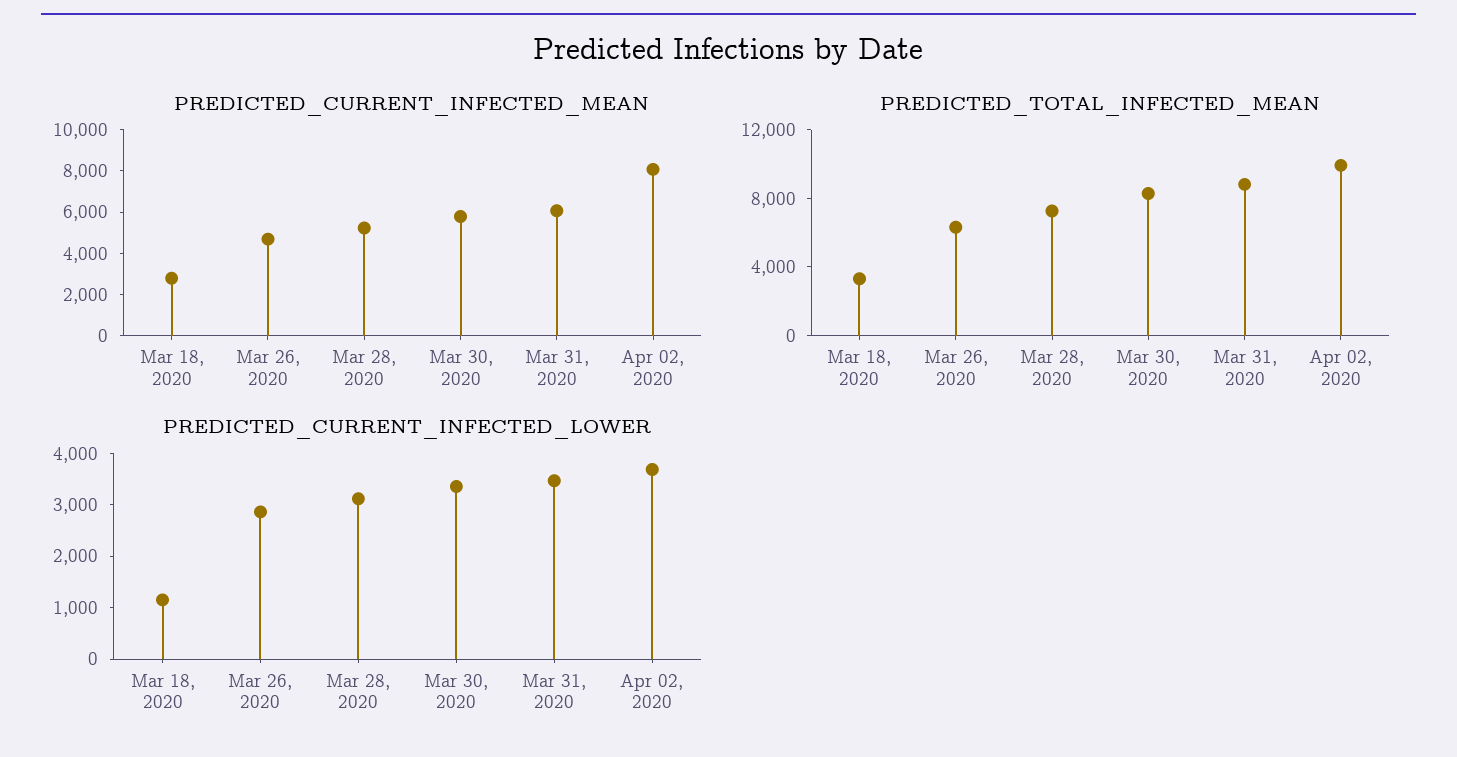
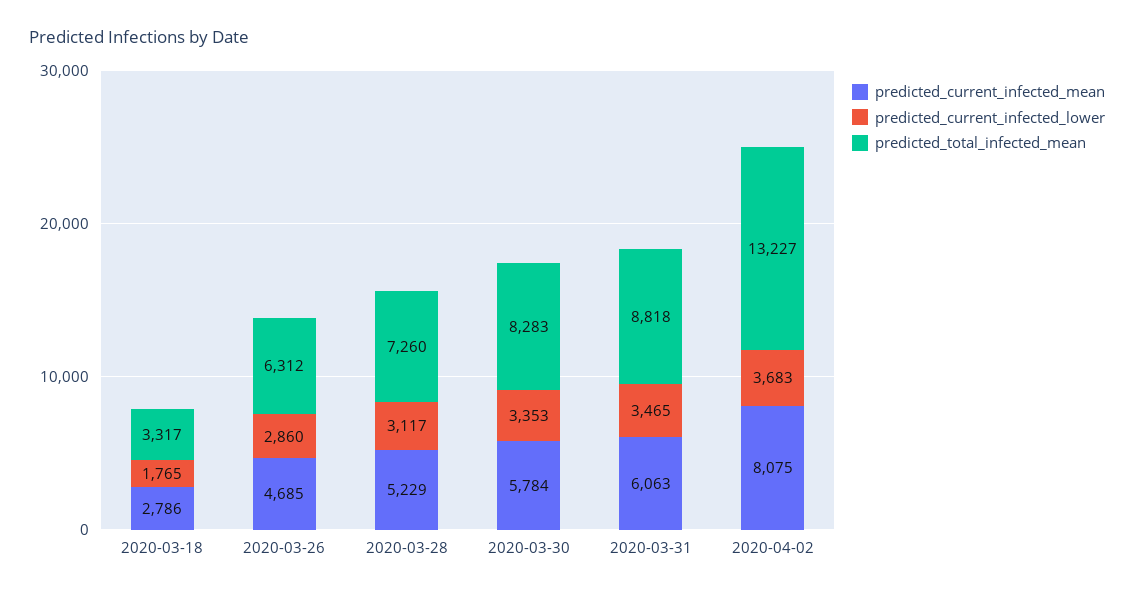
  {
    "PREDICTED_CURRENT_INFECTED_MEAN": {
      "Mar 18, 2020": 2786,
      "Mar 26, 2020": 4685,
      "Mar 28, 2020": 5229,
      "Mar 30, 2020": 5784,
      "Mar 31, 2020": 6063,
      "Apr 02, 2020": 8075
    },
    "PREDICTED_TOTAL_INFECTED_MEAN": {
      "Mar 18, 2020": 3317,
      "Mar 26, 2020": 6312,
      "Mar 28, 2020": 7260,
      "Mar 30, 2020": 8283,
      "Mar 31, 2020": 8818,
-     "Apr 02, 2020": 10000
+     "Apr 02, 2020": 13227
    },
    "PREDICTED_CURRENT_INFECTED_LOWER": {
-     "Mar 18, 2020": 1200,
+     "Mar 18, 2020": 1765,
      "Mar 26, 2020": 2860,
      "Mar 28, 2020": 3117,
      "Mar 30, 2020": 3353,
      "Mar 31, 2020": 3465,
      "Apr 02, 2020": 3683
    }
  }

